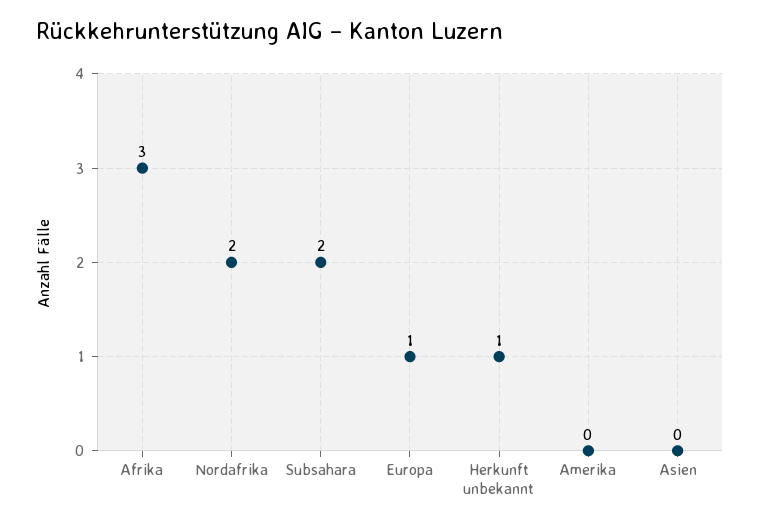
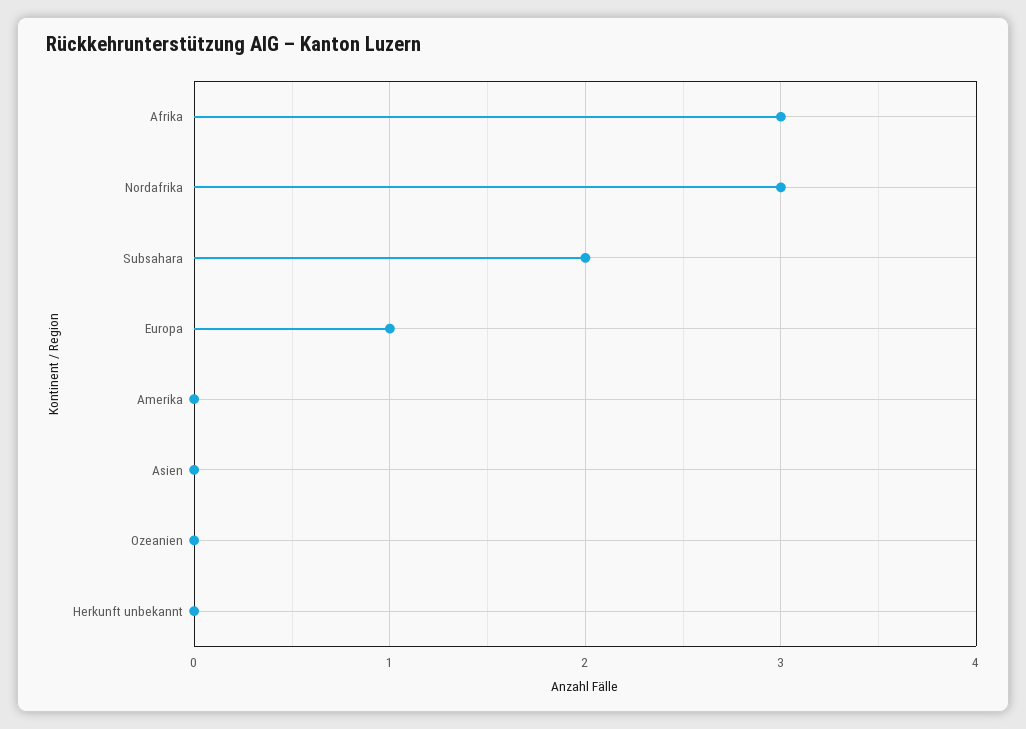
  {
    "Afrika": 3,
-   "Nordafrika": 2,
+   "Nordafrika": 3,
    "Subsahara": 2,
    "Europa": 1,
-   "Herkunft unbekannt": 1,
+   "Herkunft unbekannt": 0,
    "Amerika": 0,
-   "Asien": 0
+   "Asien": 0,
+   "Ozeanien": 0
  }

